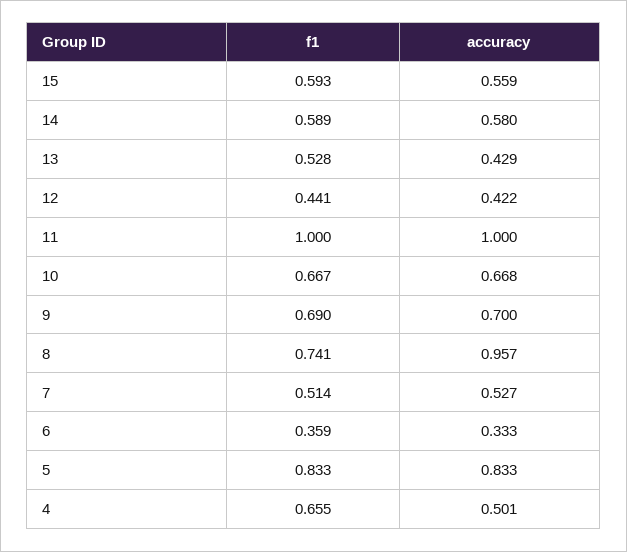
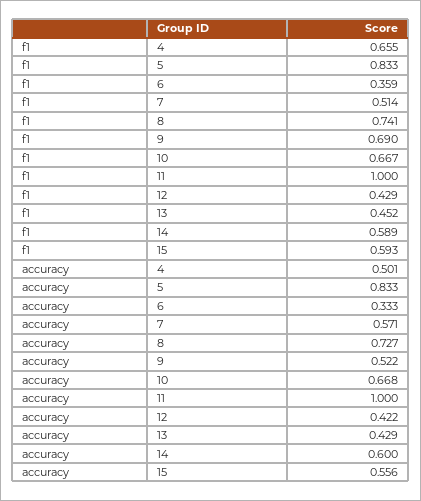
  {
    "f1": {
      "15": 0.593,
      "14": 0.589,
-     "13": 0.528,
+     "13": 0.452,
-     "12": 0.441,
+     "12": 0.429,
      "11": 1,
      "10": 0.667,
      "9": 0.69,
      "8": 0.741,
      "7": 0.514,
      "6": 0.359,
      "5": 0.833,
      "4": 0.655
    },
    "accuracy": {
-     "15": 0.559,
+     "15": 0.556,
-     "14": 0.58,
+     "14": 0.6,
      "13": 0.429,
      "12": 0.422,
      "11": 1,
      "10": 0.668,
-     "9": 0.7,
+     "9": 0.522,
-     "8": 0.957,
+     "8": 0.727,
-     "7": 0.527,
+     "7": 0.571,
      "6": 0.333,
      "5": 0.833,
      "4": 0.501
    }
  }

